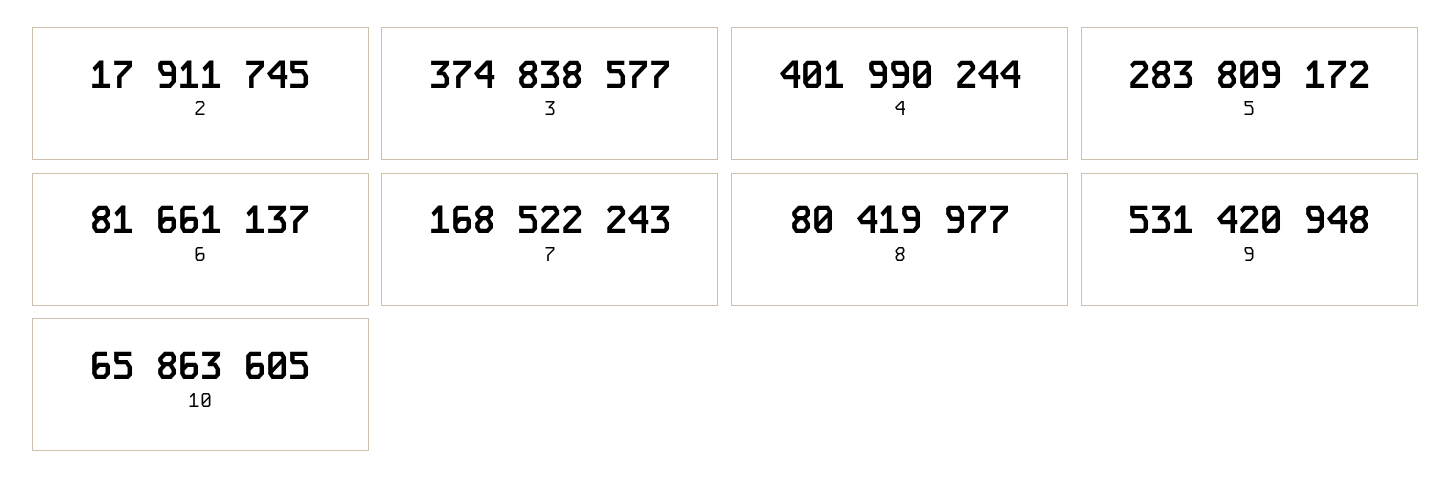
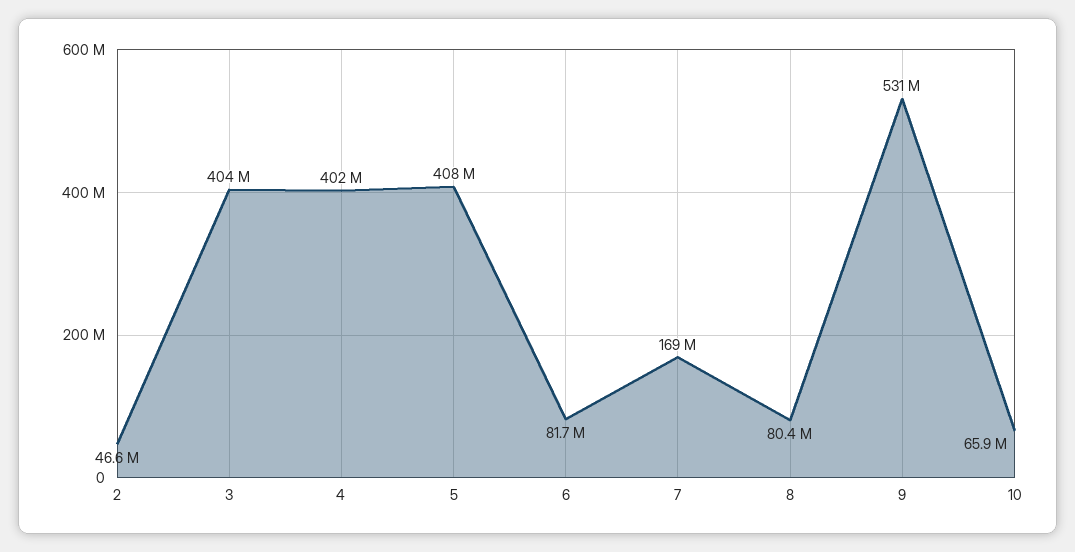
  {
-   "2": 17911745,
+   "2": 46600000,
-   "3": 374838577,
+   "3": 404000000,
    "4": 401990244,
-   "5": 283809172,
+   "5": 408000000,
    "6": 81661137,
    "7": 168522243,
    "8": 80419977,
    "9": 531420948,
    "10": 65863605
  }

